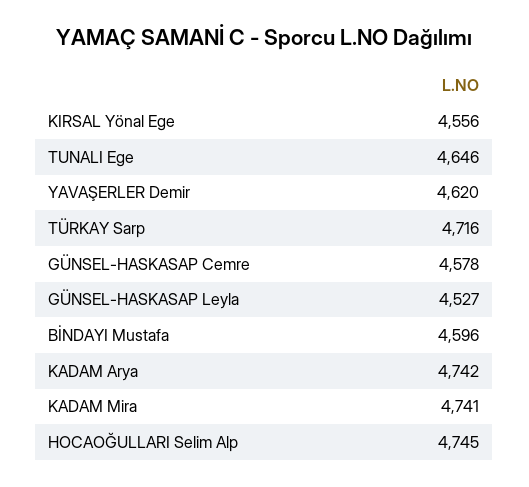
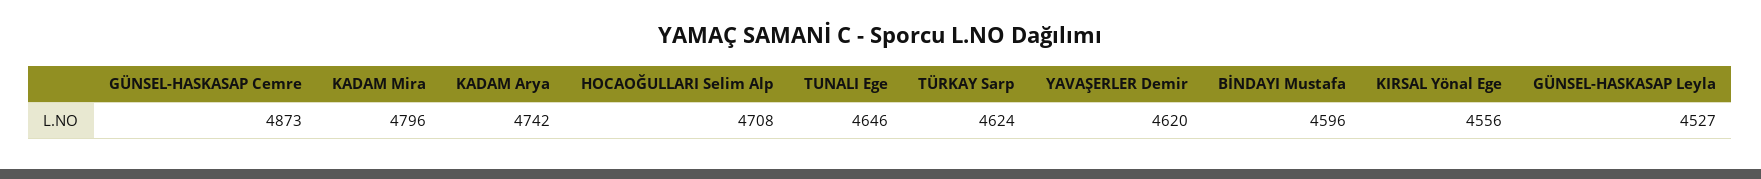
  {
    "KIRSAL Yönal Ege": 4556,
    "TUNALI Ege": 4646,
    "YAVAŞERLER Demir": 4620,
-   "TÜRKAY Sarp": 4716,
+   "TÜRKAY Sarp": 4624,
-   "GÜNSEL-HASKASAP Cemre": 4578,
+   "GÜNSEL-HASKASAP Cemre": 4873,
    "GÜNSEL-HASKASAP Leyla": 4527,
    "BİNDAYI Mustafa": 4596,
    "KADAM Arya": 4742,
-   "KADAM Mira": 4741,
+   "KADAM Mira": 4796,
-   "HOCAOĞULLARI Selim Alp": 4745
+   "HOCAOĞULLARI Selim Alp": 4708
  }

